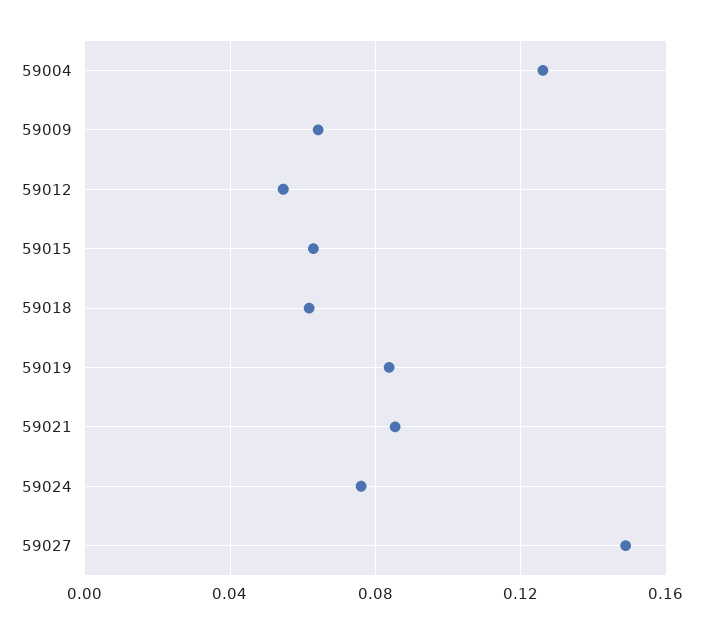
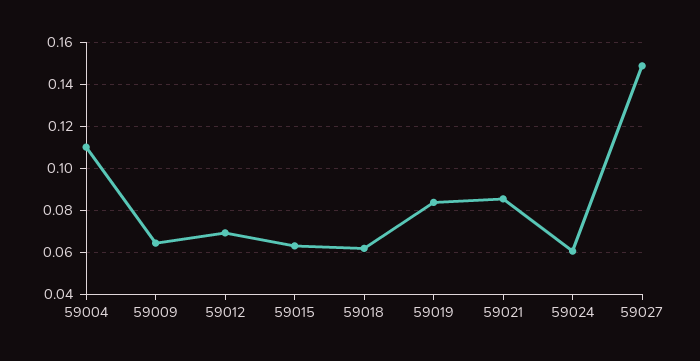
  {
-   "59004": 0.125,
+   "59004": 0.11,
    "59009": 0.065,
-   "59012": 0.055,
+   "59012": 0.07,
    "59015": 0.065,
    "59018": 0.06,
    "59019": 0.085,
    "59021": 0.085,
-   "59024": 0.075,
+   "59024": 0.06,
    "59027": 0.15
  }

